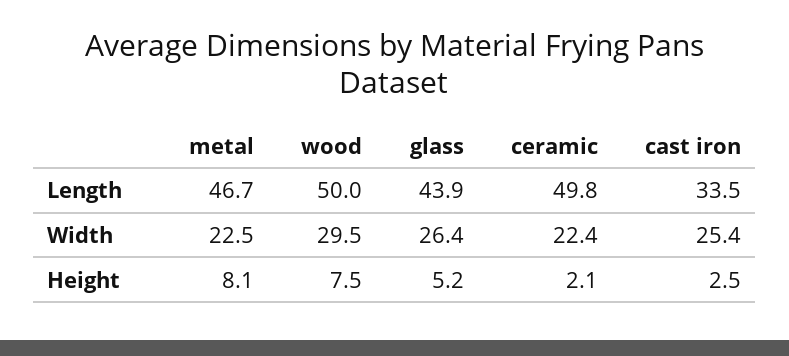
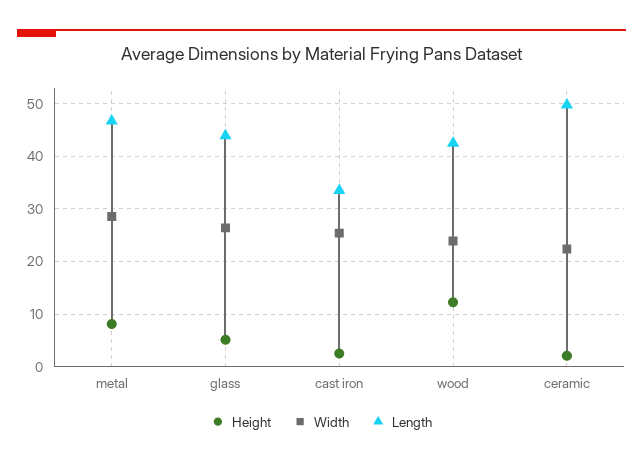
  {
    "Length": {
      "metal": 46.7,
-     "wood": 50,
+     "wood": 42,
      "glass": 43.9,
      "ceramic": 49.8,
      "cast iron": 33.5
    },
    "Width": {
-     "metal": 22.5,
+     "metal": 28,
-     "wood": 29.5,
+     "wood": 24,
      "glass": 26.4,
      "ceramic": 22.4,
      "cast iron": 25.4
    },
    "Height": {
      "metal": 8.1,
-     "wood": 7.5,
+     "wood": 12,
      "glass": 5.2,
      "ceramic": 2.1,
      "cast iron": 2.5
    }
  }

